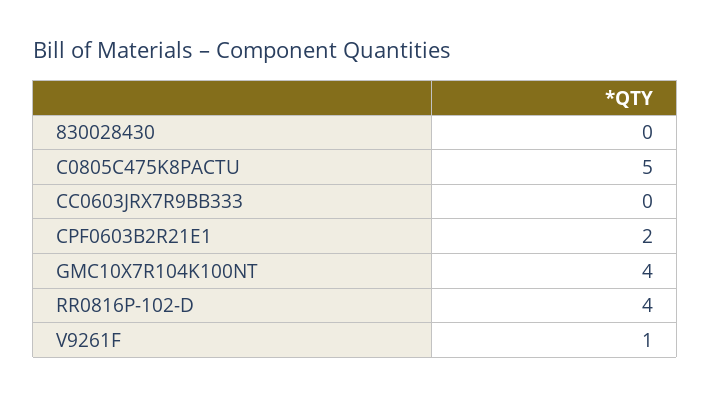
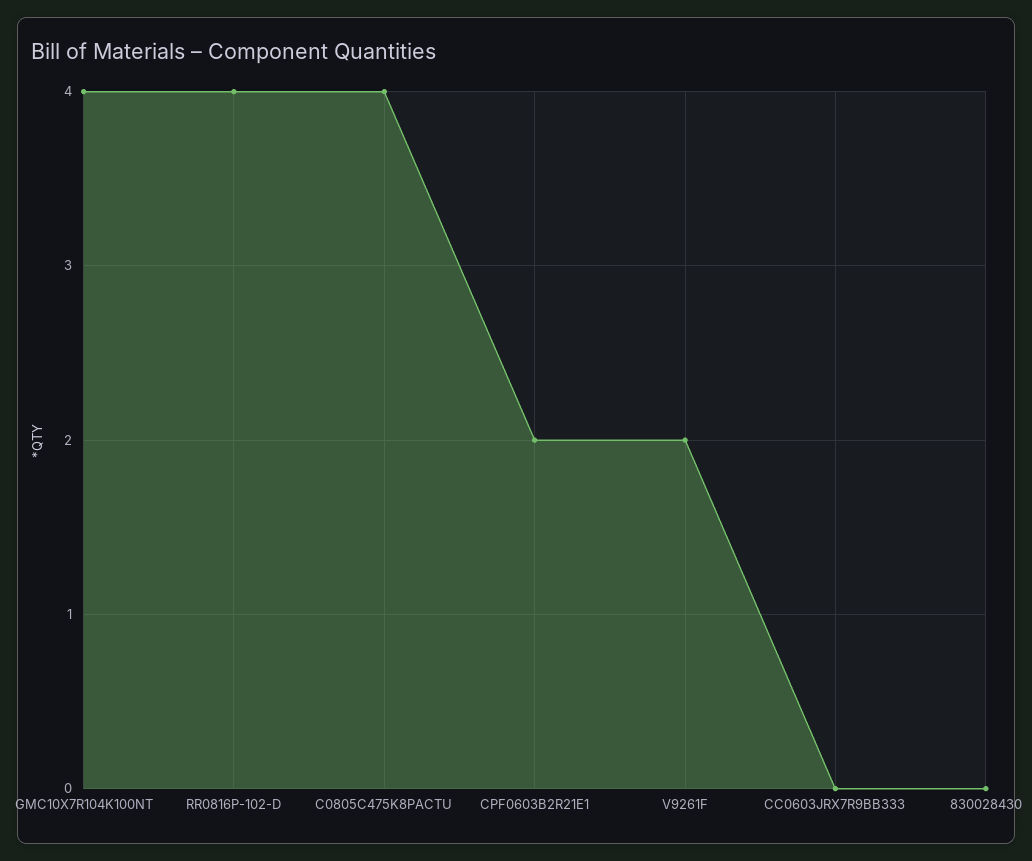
  {
    "830028430": 0,
-   "C0805C475K8PACTU": 5,
+   "C0805C475K8PACTU": 4,
    "CC0603JRX7R9BB333": 0,
    "CPF0603B2R21E1": 2,
    "GMC10X7R104K100NT": 4,
    "RR0816P-102-D": 4,
-   "V9261F": 1
+   "V9261F": 2
  }

